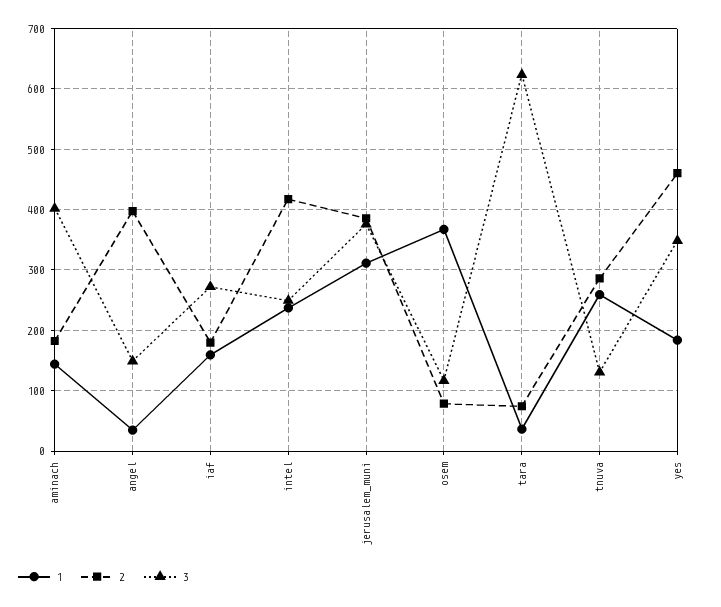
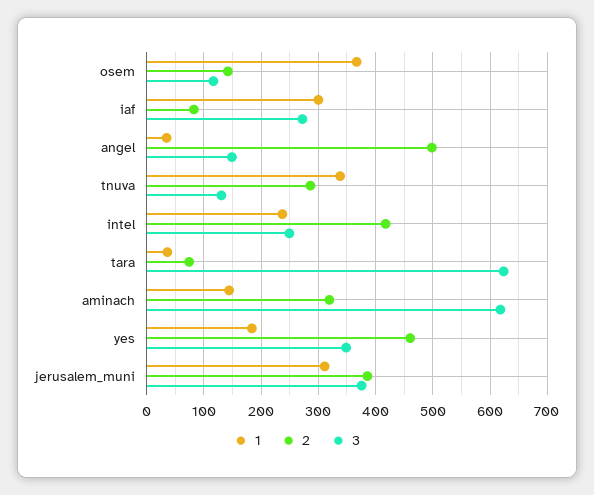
  {
    "1": {
      "aminach": 140,
      "angel": 30,
-     "iaf": 160,
+     "iaf": 300,
      "intel": 240,
      "jerusalem_muni": 310,
      "osem": 370,
      "tara": 40,
-     "tnuva": 260,
+     "tnuva": 340,
      "yes": 180
    },
    "2": {
-     "aminach": 180,
+     "aminach": 320,
-     "angel": 400,
+     "angel": 500,
-     "iaf": 180,
+     "iaf": 80,
      "intel": 420,
      "jerusalem_muni": 390,
-     "osem": 80,
+     "osem": 140,
      "tara": 70,
      "tnuva": 290,
      "yes": 460
    },
    "3": {
-     "aminach": 400,
+     "aminach": 620,
      "angel": 150,
      "iaf": 270,
      "intel": 250,
      "jerusalem_muni": 380,
      "osem": 120,
      "tara": 620,
      "tnuva": 130,
      "yes": 350
    }
  }

